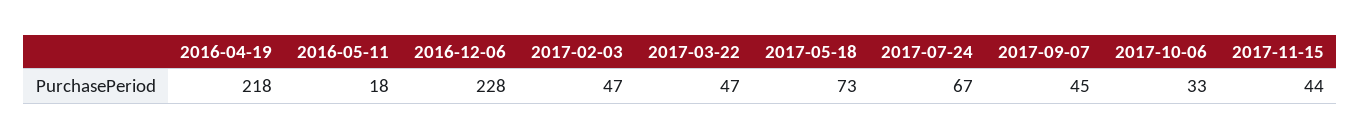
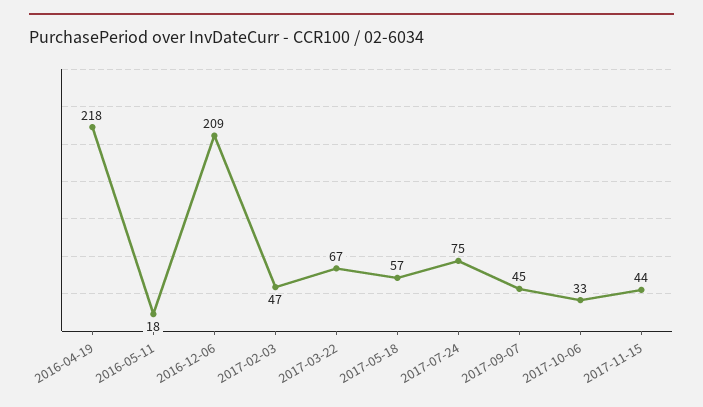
  {
    "2016-04-19": 218,
    "2016-05-11": 18,
-   "2016-12-06": 228,
+   "2016-12-06": 209,
    "2017-02-03": 47,
-   "2017-03-22": 47,
+   "2017-03-22": 67,
-   "2017-05-18": 73,
+   "2017-05-18": 57,
-   "2017-07-24": 67,
+   "2017-07-24": 75,
    "2017-09-07": 45,
    "2017-10-06": 33,
    "2017-11-15": 44
  }

